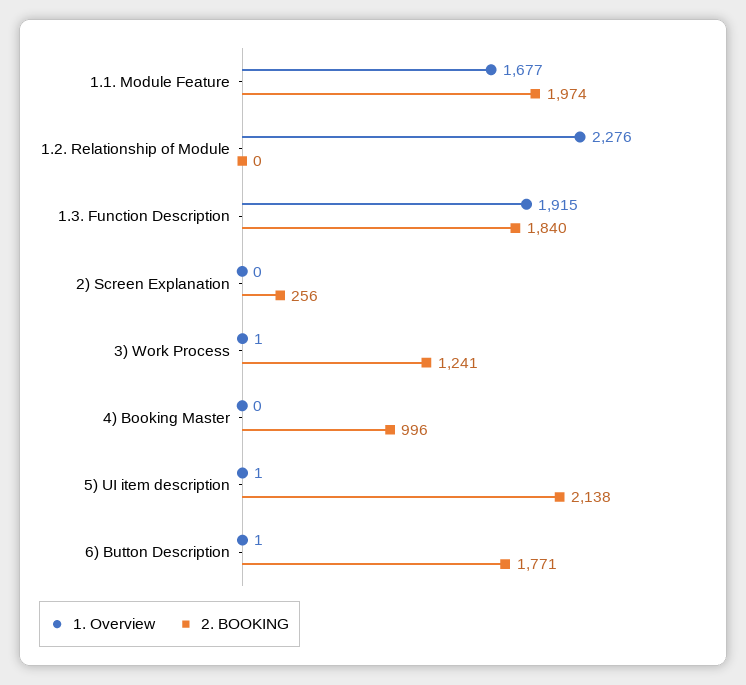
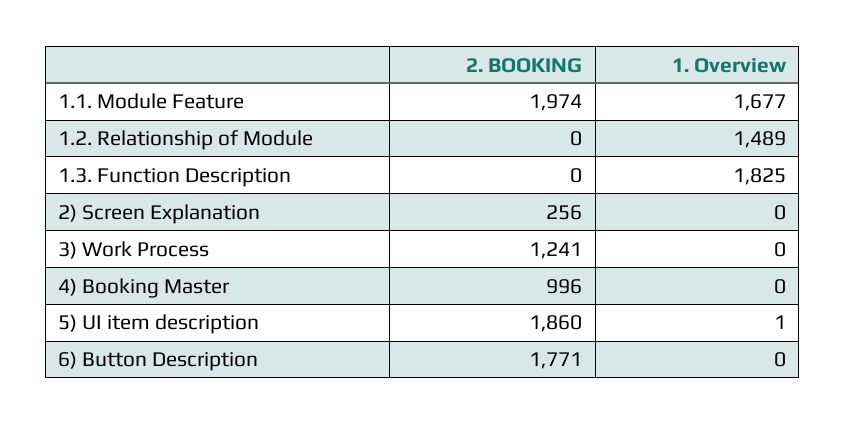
  {
    "1. Overview": {
      "1.1. Module Feature": 1677,
-     "1.2. Relationship of Module": 2276,
+     "1.2. Relationship of Module": 1489,
-     "1.3. Function Description": 1915,
+     "1.3. Function Description": 1825,
      "2) Screen Explanation": 0,
-     "3) Work Process": 1,
+     "3) Work Process": 0,
      "4) Booking Master": 0,
      "5) UI item description": 1,
-     "6) Button Description": 1
+     "6) Button Description": 0
    },
    "2. BOOKING": {
      "1.1. Module Feature": 1974,
      "1.2. Relationship of Module": 0,
-     "1.3. Function Description": 1840,
+     "1.3. Function Description": 0,
      "2) Screen Explanation": 256,
      "3) Work Process": 1241,
      "4) Booking Master": 996,
-     "5) UI item description": 2138,
+     "5) UI item description": 1860,
      "6) Button Description": 1771
    }
  }

